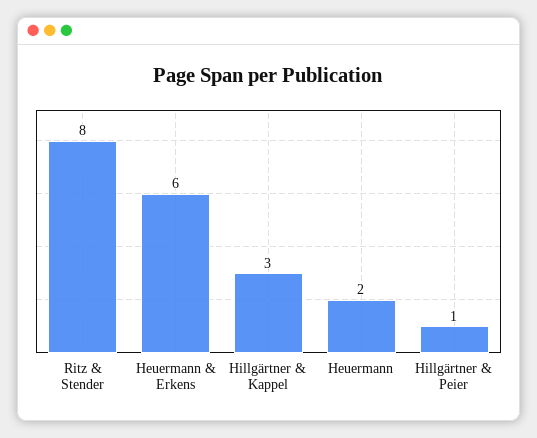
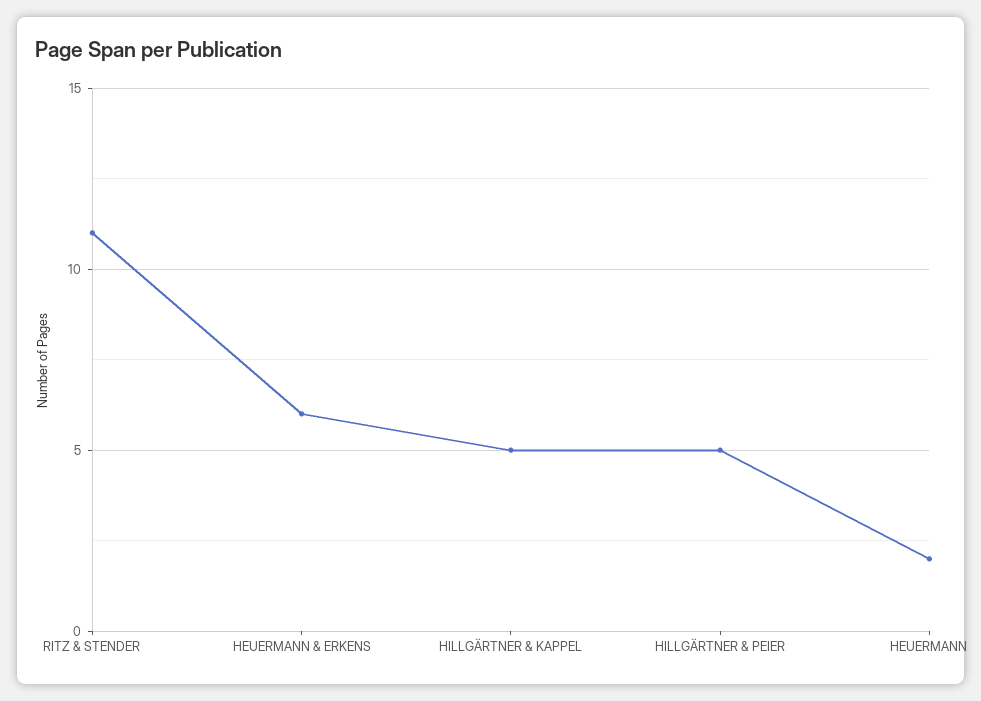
  {
-   "Ritz & Stender": 8,
+   "Ritz & Stender": 11,
    "Heuermann & Erkens": 6,
-   "Hillgärtner & Kappel": 3,
+   "Hillgärtner & Kappel": 5,
    "Heuermann": 2,
-   "Hillgärtner & Peier": 1
+   "Hillgärtner & Peier": 5
  }

